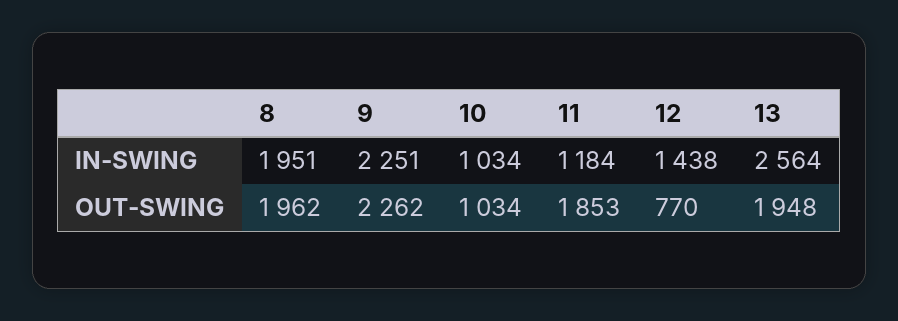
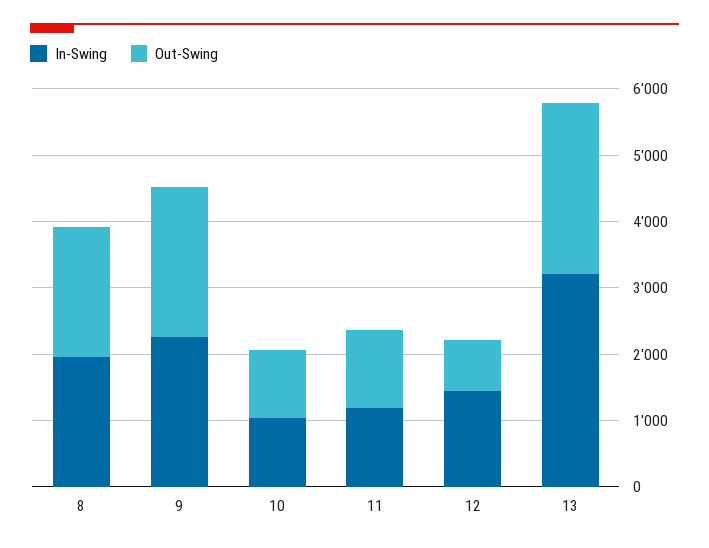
  {
    "IN-SWING": {
      "8": 1951,
      "9": 2251,
      "10": 1034,
      "11": 1184,
      "12": 1438,
-     "13": 2564
+     "13": 3200
    },
    "OUT-SWING": {
      "8": 1962,
      "9": 2262,
      "10": 1034,
-     "11": 1853,
+     "11": 1200,
      "12": 770,
-     "13": 1948
+     "13": 2600
    }
  }

